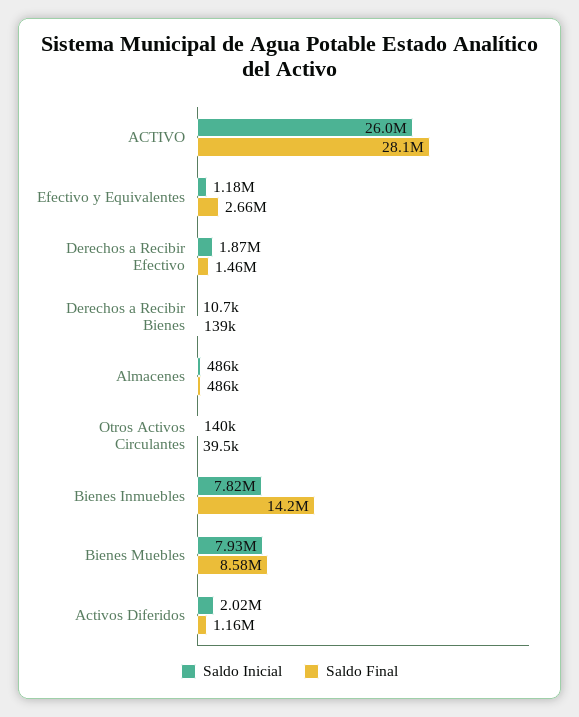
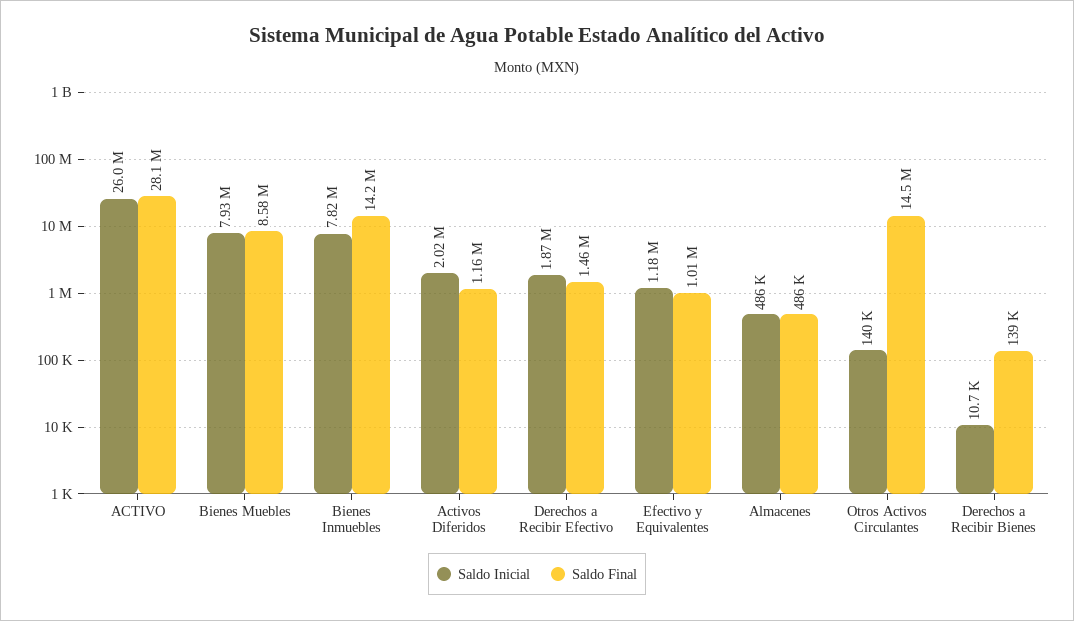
  {
    "Saldo Inicial": {
      "ACTIVO": 26000000,
      "Efectivo y Equivalentes": 1180000,
      "Derechos a Recibir Efectivo": 1870000,
      "Derechos a Recibir Bienes": 10700,
      "Almacenes": 486000,
      "Otros Activos Circulantes": 140000,
      "Bienes Inmuebles": 7820000,
      "Bienes Muebles": 7930000,
      "Activos Diferidos": 2020000
    },
    "Saldo Final": {
      "ACTIVO": 28100000,
-     "Efectivo y Equivalentes": 2660000,
+     "Efectivo y Equivalentes": 1010000,
      "Derechos a Recibir Efectivo": 1460000,
      "Derechos a Recibir Bienes": 139000,
      "Almacenes": 486000,
-     "Otros Activos Circulantes": 39500,
+     "Otros Activos Circulantes": 14500000,
      "Bienes Inmuebles": 14200000,
      "Bienes Muebles": 8580000,
      "Activos Diferidos": 1160000
    }
  }

